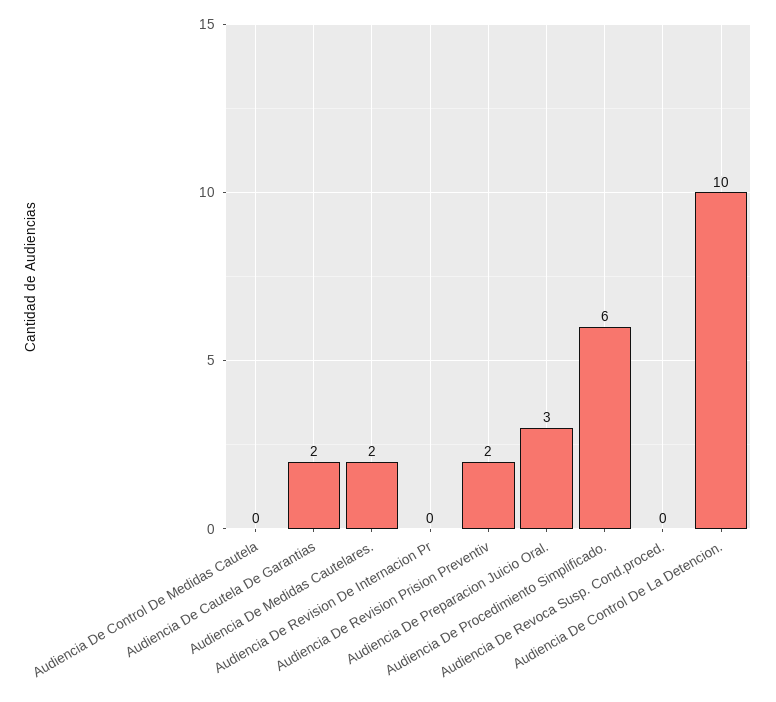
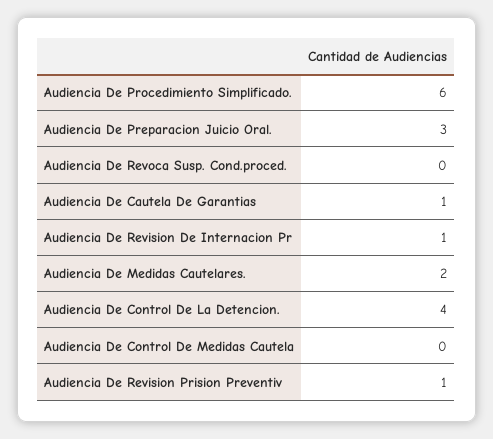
  {
    "Audiencia De Control De Medidas Cautela": 0,
-   "Audiencia De Cautela De Garantias": 2,
+   "Audiencia De Cautela De Garantias": 1,
    "Audiencia De Medidas Cautelares.": 2,
-   "Audiencia De Revision De Internacion Pr": 0,
+   "Audiencia De Revision De Internacion Pr": 1,
-   "Audiencia De Revision Prision Preventiv": 2,
+   "Audiencia De Revision Prision Preventiv": 1,
    "Audiencia De Preparacion Juicio Oral.": 3,
    "Audiencia De Procedimiento Simplificado.": 6,
    "Audiencia De Revoca Susp. Cond.proced.": 0,
-   "Audiencia De Control De La Detencion.": 10
+   "Audiencia De Control De La Detencion.": 4
  }

